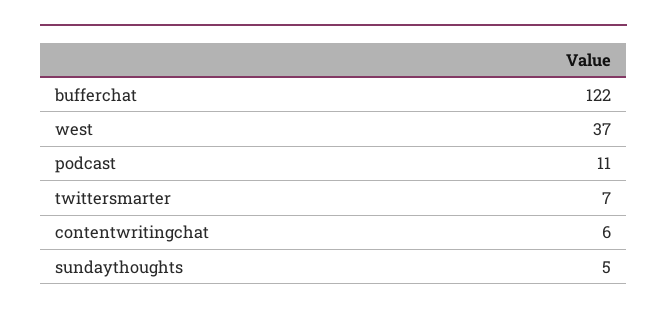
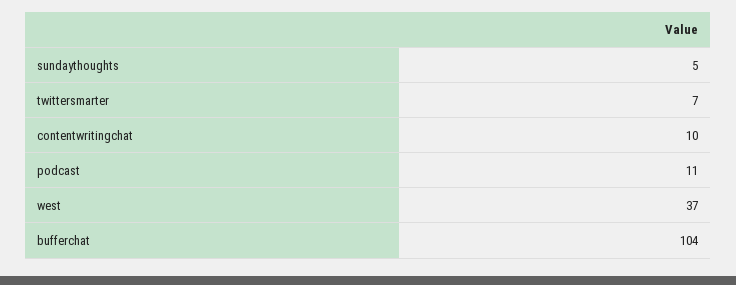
  {
-   "bufferchat": 122,
+   "bufferchat": 104,
    "west": 37,
    "podcast": 11,
    "twittersmarter": 7,
-   "contentwritingchat": 6,
+   "contentwritingchat": 10,
    "sundaythoughts": 5
  }

